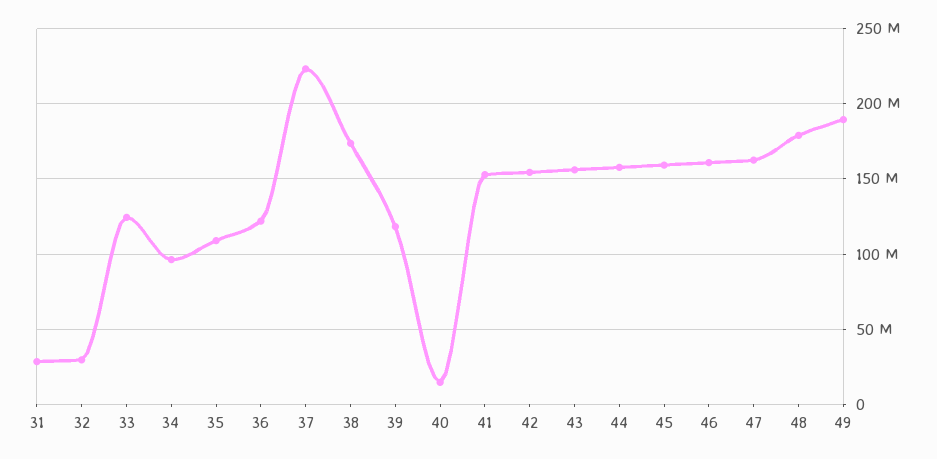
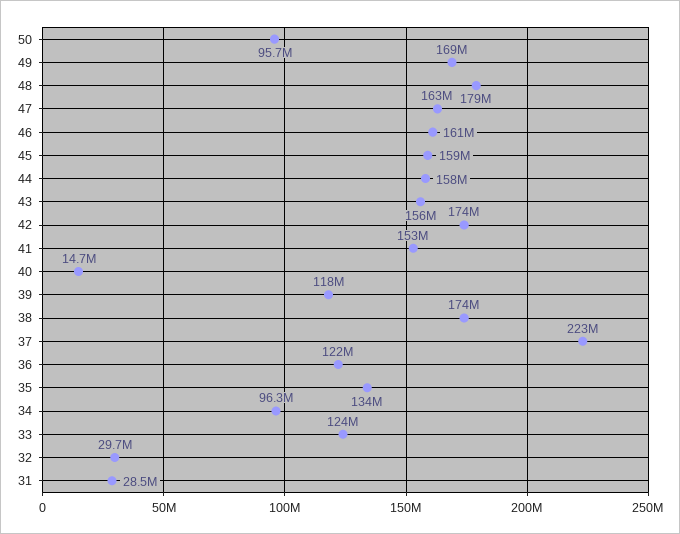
  {
    "31": 28500000,
    "32": 29700000,
    "33": 124000000,
    "34": 96300000,
-   "35": 110000000,
+   "35": 134000000,
    "36": 122000000,
    "37": 223000000,
    "38": 174000000,
    "39": 118000000,
    "40": 14700000,
    "41": 153000000,
-   "42": 155000000,
+   "42": 174000000,
    "43": 156000000,
    "44": 158000000,
    "45": 159000000,
    "46": 161000000,
    "47": 163000000,
    "48": 179000000,
-   "49": 190000000
+   "49": 169000000,
+   "50": 95700000
  }

